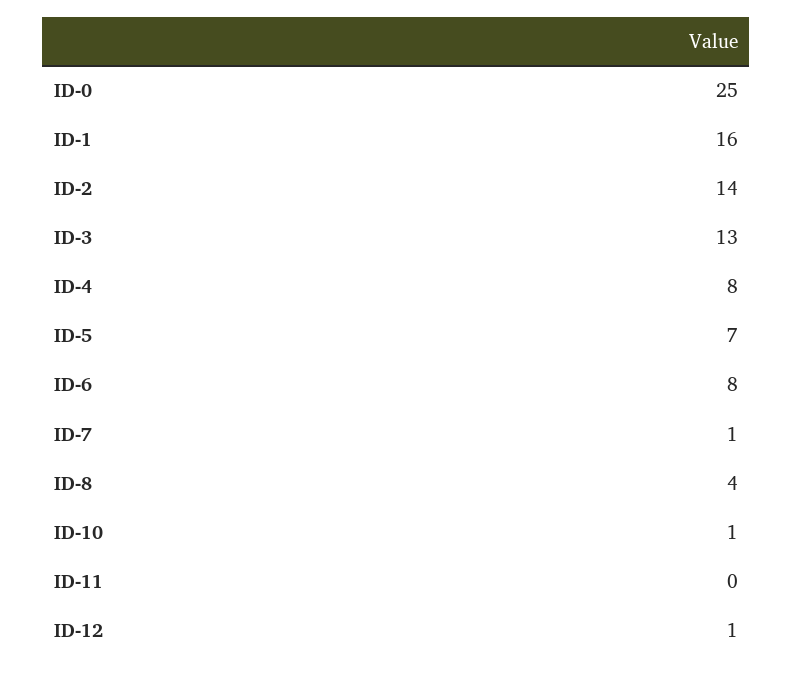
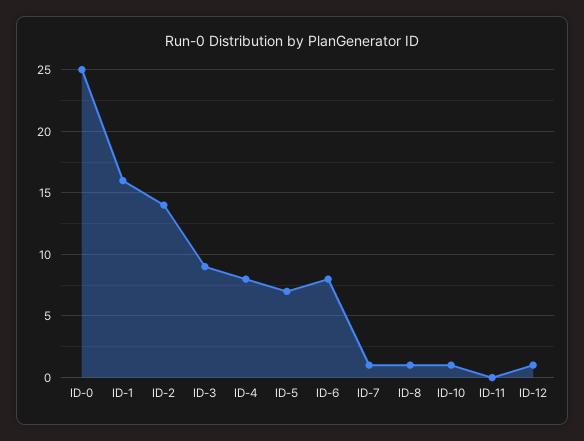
  {
    "ID-0": 25,
    "ID-1": 16,
    "ID-2": 14,
-   "ID-3": 13,
+   "ID-3": 9,
    "ID-4": 8,
    "ID-5": 7,
    "ID-6": 8,
    "ID-7": 1,
-   "ID-8": 4,
+   "ID-8": 1,
    "ID-10": 1,
    "ID-11": 0,
    "ID-12": 1
  }

